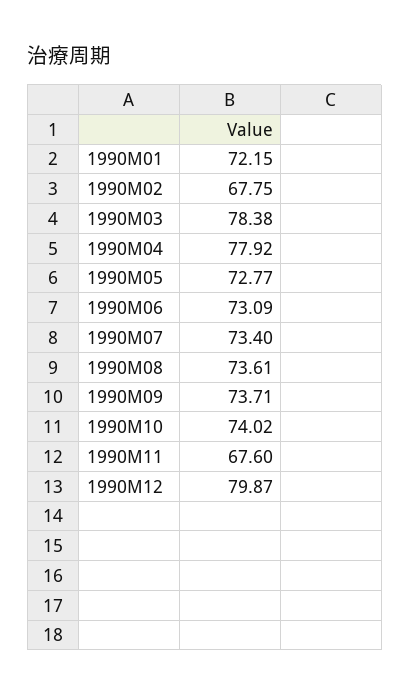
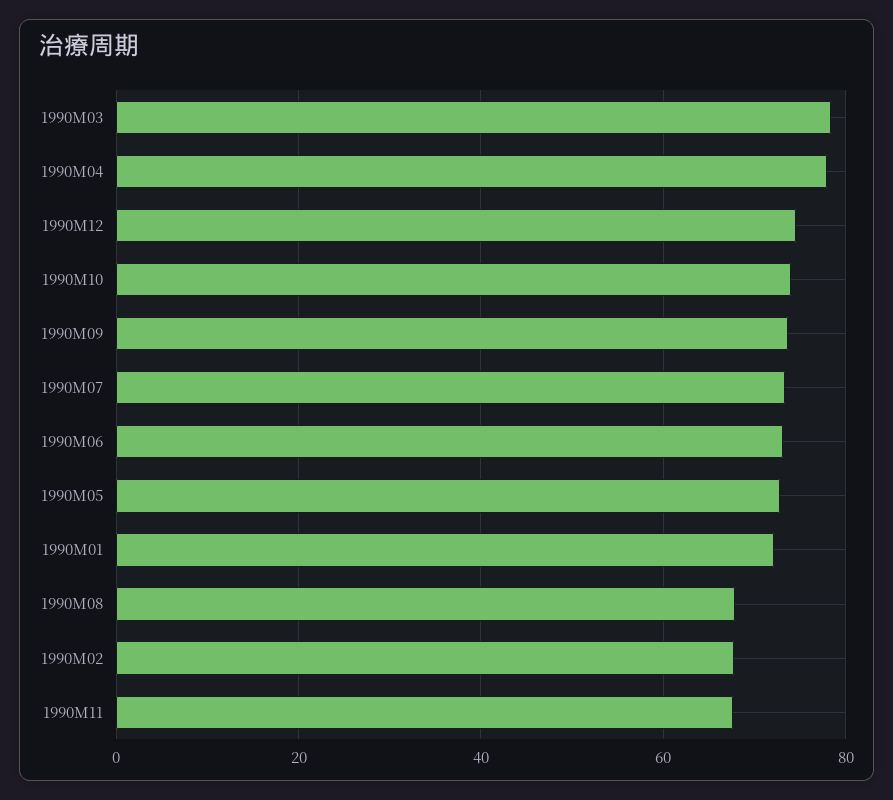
  {
    "1990M01": 72.15,
    "1990M02": 67.75,
    "1990M03": 78.38,
    "1990M04": 77.92,
    "1990M05": 72.77,
    "1990M06": 73.09,
    "1990M07": 73.4,
-   "1990M08": 73.61,
+   "1990M08": 68,
    "1990M09": 73.71,
    "1990M10": 74.02,
    "1990M11": 67.6,
-   "1990M12": 79.87
+   "1990M12": 74
  }

